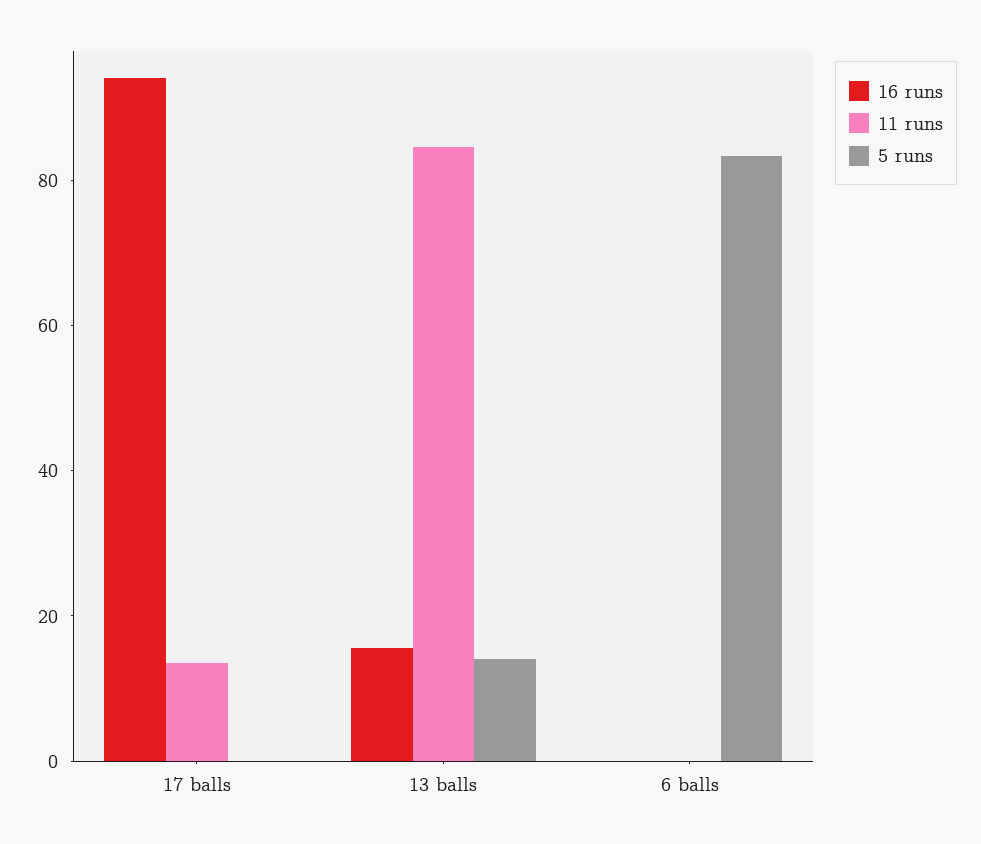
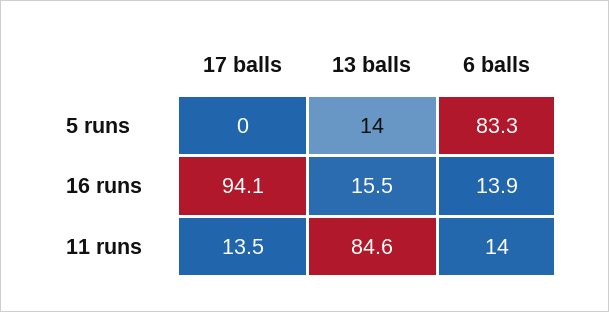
  {
    "16 runs": {
      "17 balls": 94.1,
      "13 balls": 15.5,
-     "6 balls": 0
+     "6 balls": 13.9
    },
    "11 runs": {
      "17 balls": 13.5,
      "13 balls": 84.6,
-     "6 balls": 0
+     "6 balls": 14
    },
    "5 runs": {
      "17 balls": 0,
      "13 balls": 14,
      "6 balls": 83.3
    }
  }

